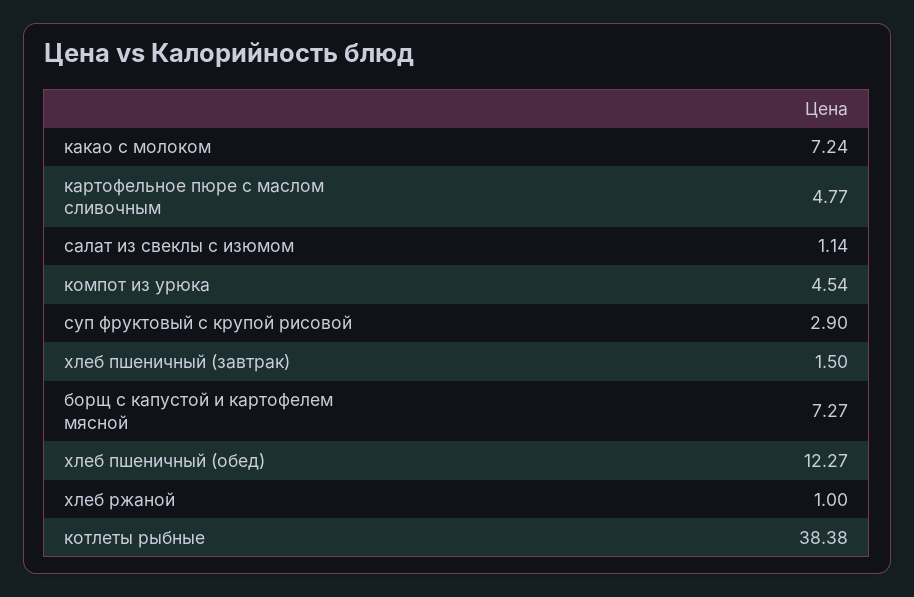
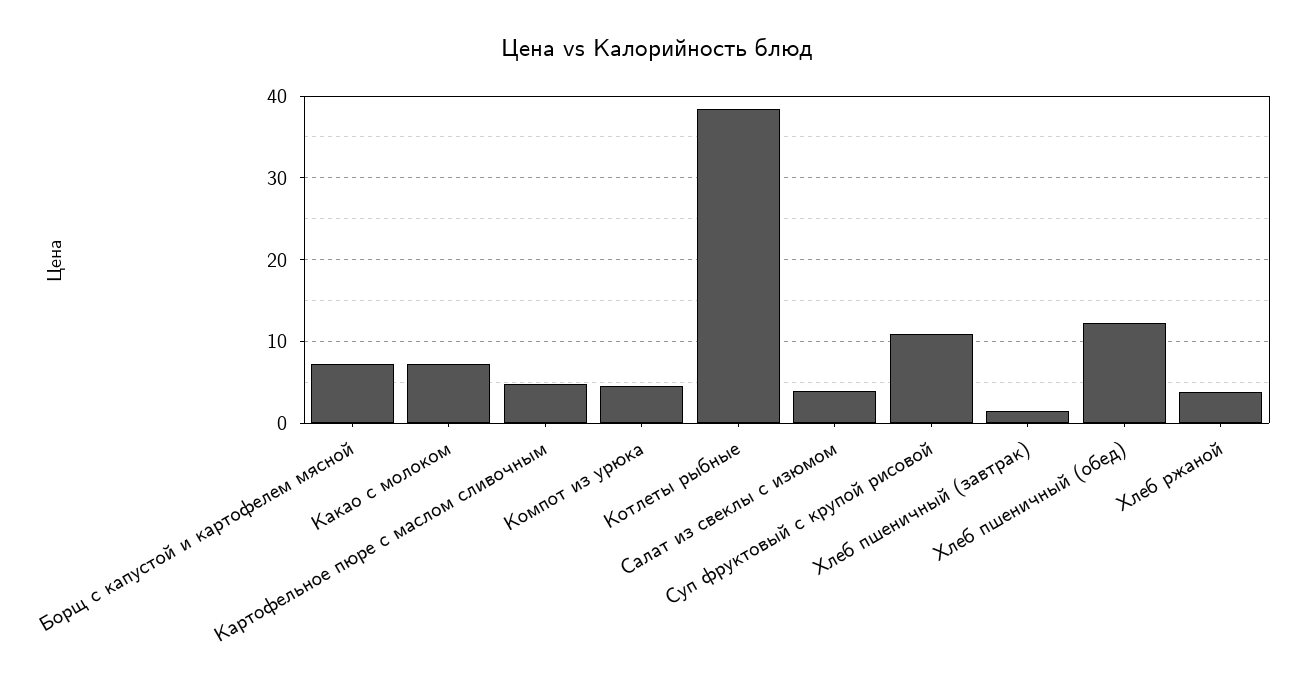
  {
    "какао с молоком": 7.24,
    "картофельное пюре с маслом сливочным": 4.77,
-   "салат из свеклы с изюмом": 1.14,
+   "салат из свеклы с изюмом": 4,
    "компот из урюка": 4.54,
-   "суп фруктовый с крупой рисовой": 2.9,
+   "суп фруктовый с крупой рисовой": 11,
    "хлеб пшеничный (завтрак)": 1.5,
    "борщ с капустой и картофелем мясной": 7.27,
    "хлеб пшеничный (обед)": 12.27,
-   "хлеб ржаной": 1,
+   "хлеб ржаной": 4,
    "котлеты рыбные": 38.38
  }

